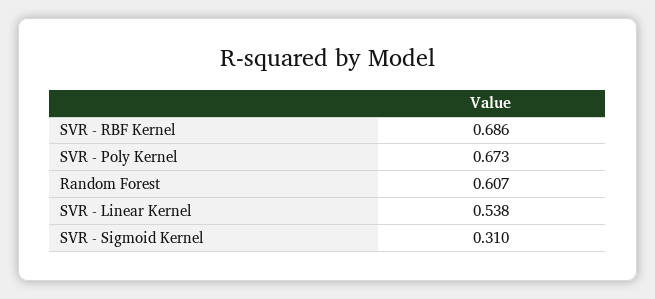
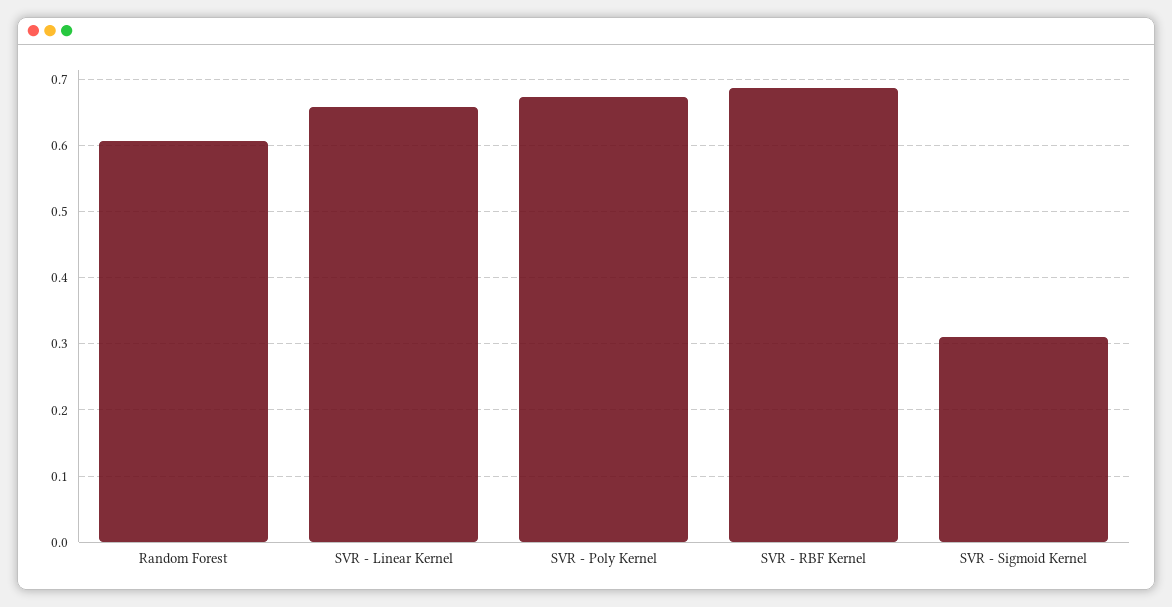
  {
    "SVR - RBF Kernel": 0.686,
    "SVR - Poly Kernel": 0.673,
    "Random Forest": 0.607,
-   "SVR - Linear Kernel": 0.538,
+   "SVR - Linear Kernel": 0.66,
    "SVR - Sigmoid Kernel": 0.31
  }

